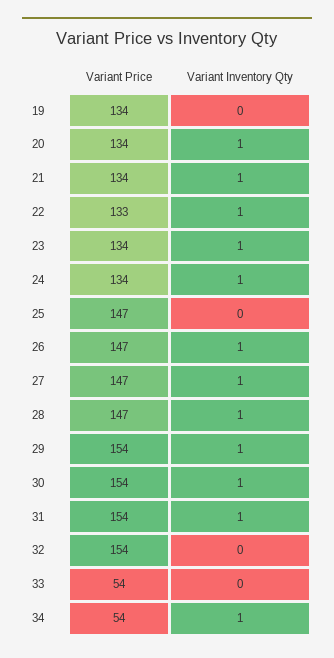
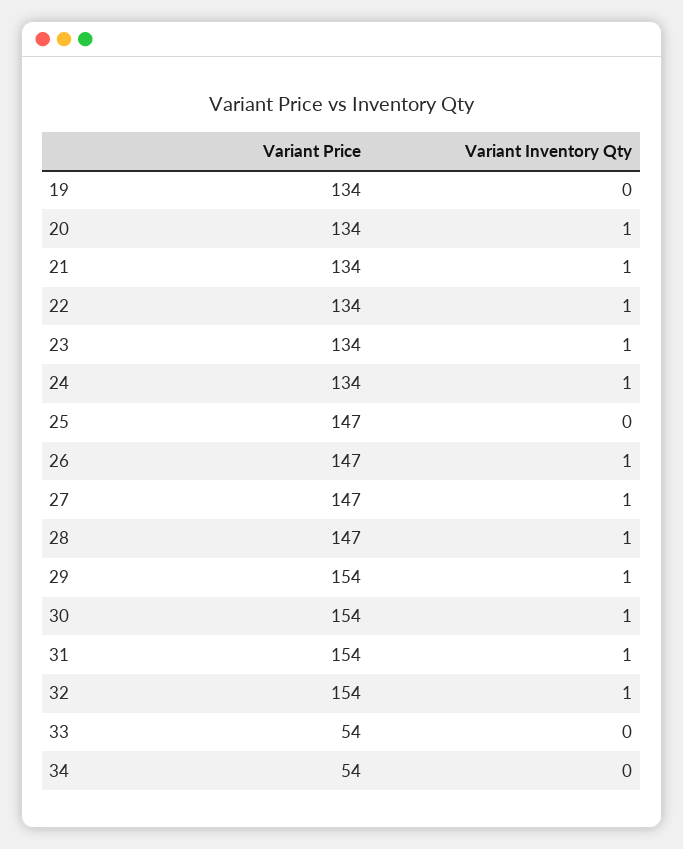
  {
    "Variant Price": {
      "19": 134,
      "20": 134,
      "21": 134,
-     "22": 133,
+     "22": 134,
      "23": 134,
      "24": 134,
      "25": 147,
      "26": 147,
      "27": 147,
      "28": 147,
      "29": 154,
      "30": 154,
      "31": 154,
      "32": 154,
      "33": 54,
      "34": 54
    },
    "Variant Inventory Qty": {
      "19": 0,
      "20": 1,
      "21": 1,
      "22": 1,
      "23": 1,
      "24": 1,
      "25": 0,
      "26": 1,
      "27": 1,
      "28": 1,
      "29": 1,
      "30": 1,
      "31": 1,
-     "32": 0,
+     "32": 1,
      "33": 0,
-     "34": 1
+     "34": 0
    }
  }

